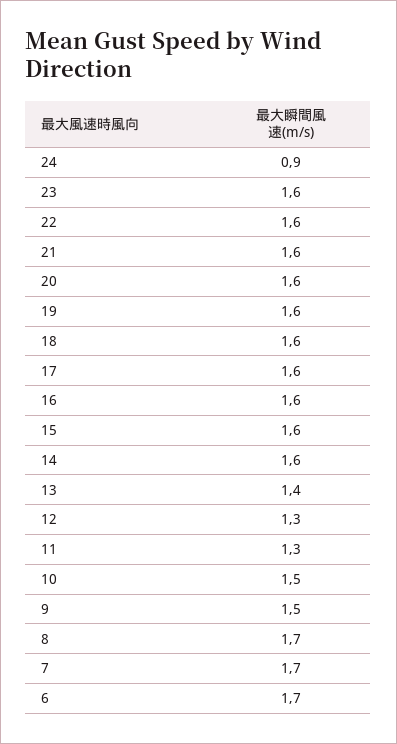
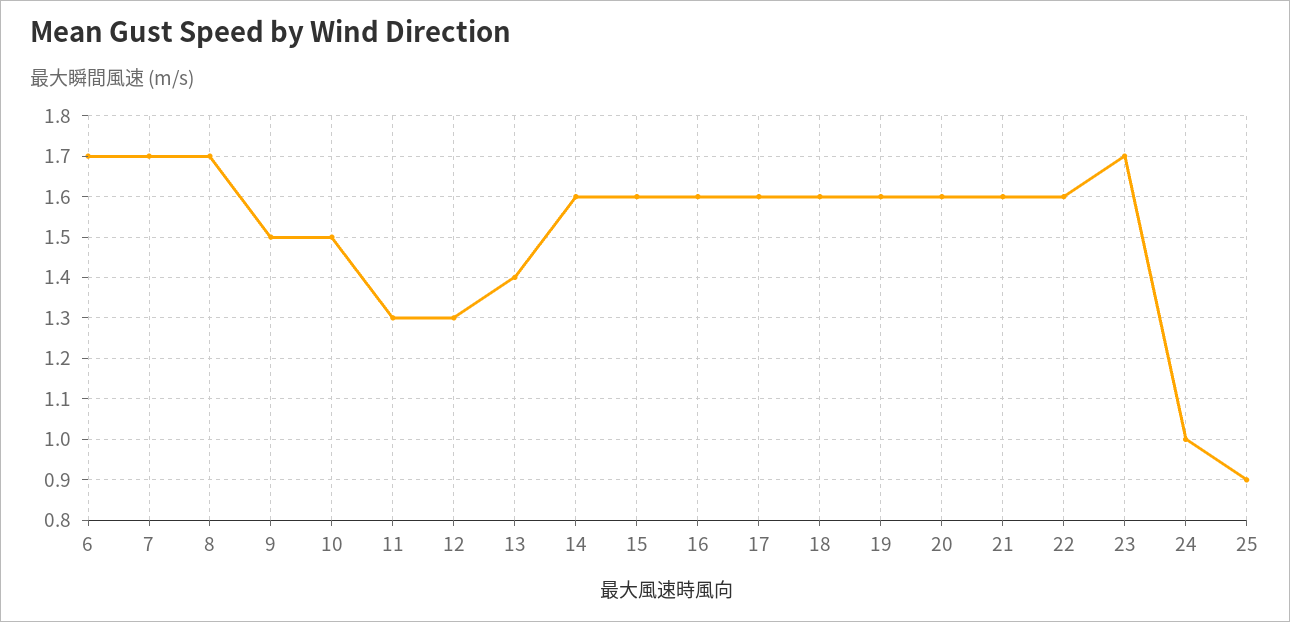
  {
-   "24": 0.9,
+   "24": 1,
-   "23": 1.6,
+   "23": 1.7,
    "22": 1.6,
    "21": 1.6,
    "20": 1.6,
    "19": 1.6,
    "18": 1.6,
    "17": 1.6,
    "16": 1.6,
    "15": 1.6,
    "14": 1.6,
    "13": 1.4,
    "12": 1.3,
    "11": 1.3,
    "10": 1.5,
    "9": 1.5,
    "8": 1.7,
    "7": 1.7,
-   "6": 1.7
+   "6": 1.7,
+   "25": 0.9
  }

